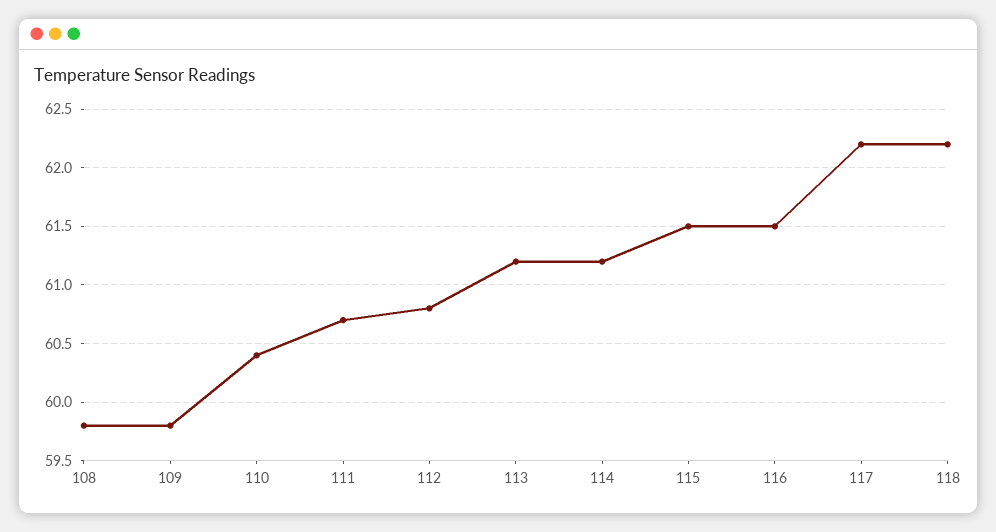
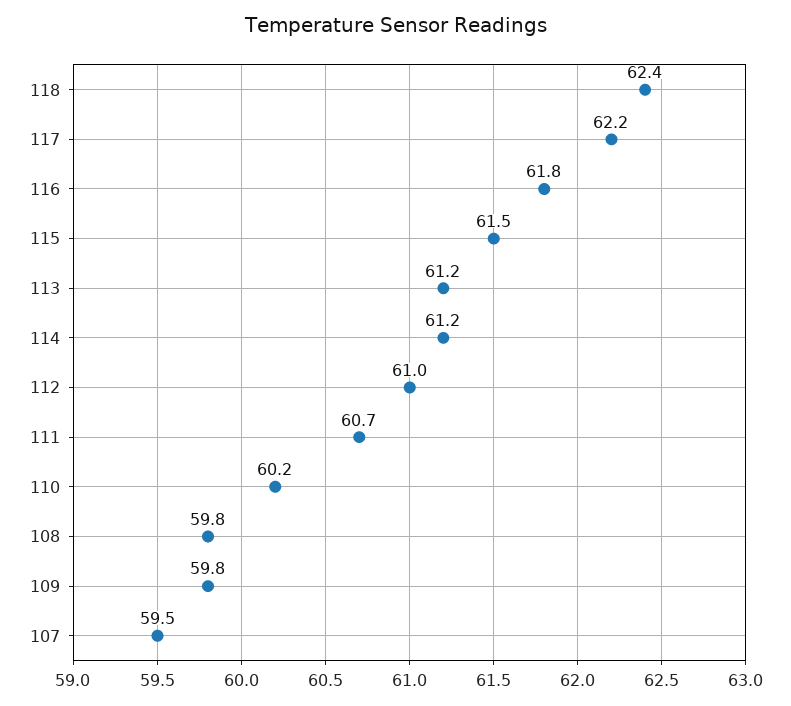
  {
    "108": 59.8,
    "109": 59.8,
-   "110": 60.4,
+   "110": 60.2,
    "111": 60.7,
-   "112": 60.8,
+   "112": 61,
    "113": 61.2,
    "114": 61.2,
    "115": 61.5,
-   "116": 61.5,
+   "116": 61.8,
    "117": 62.2,
-   "118": 62.2
+   "118": 62.4,
+   "107": 59.5
  }

